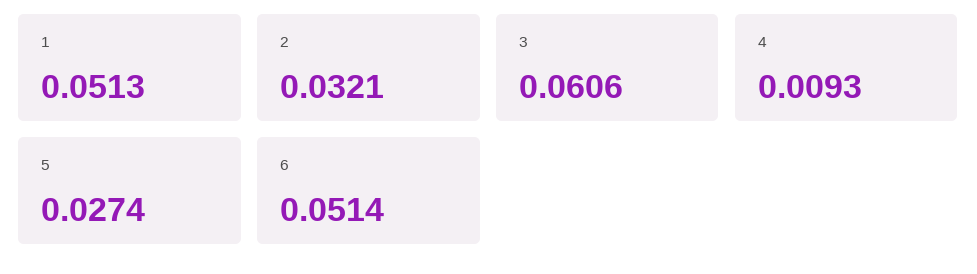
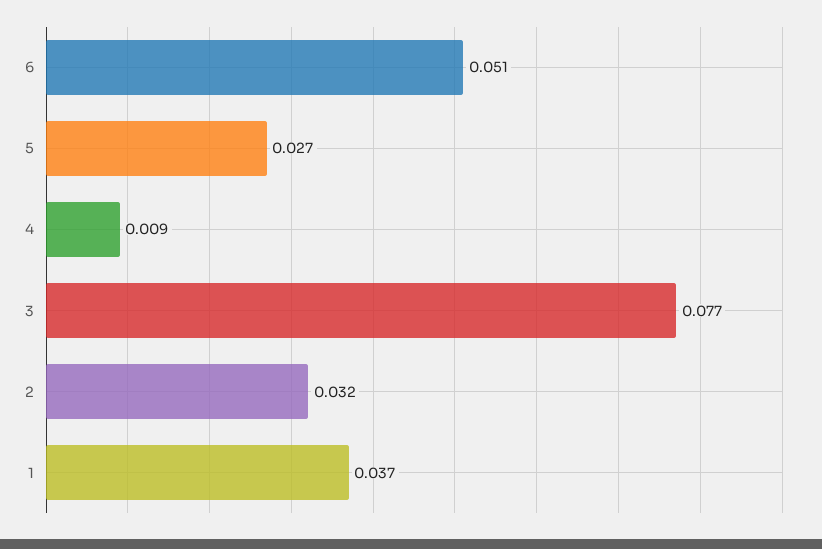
  {
-   "1": 0.0513,
+   "1": 0.037,
    "2": 0.0321,
-   "3": 0.0606,
+   "3": 0.077,
    "4": 0.0093,
    "5": 0.0274,
    "6": 0.0514
  }

